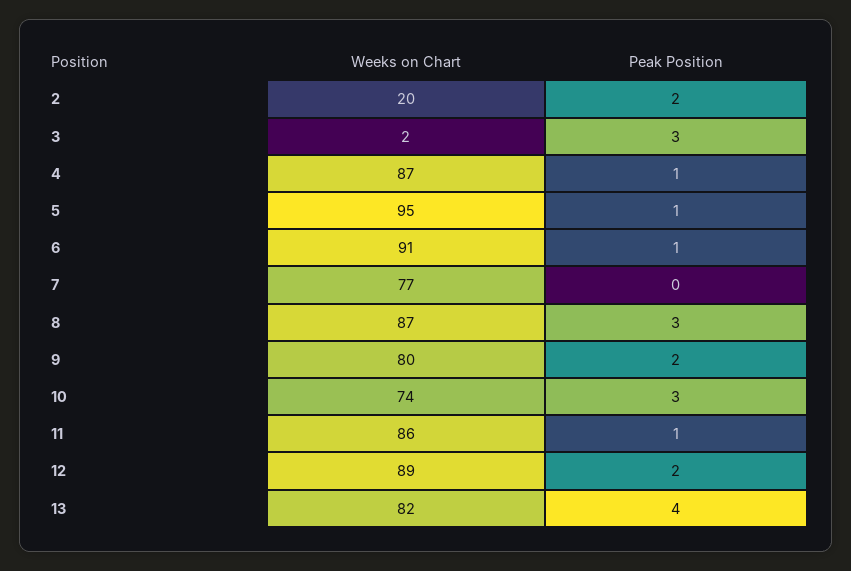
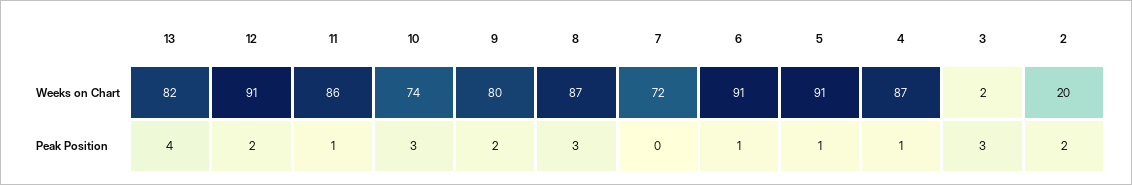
  {
    "Weeks on Chart": {
      "2": 20,
      "3": 2,
      "4": 87,
-     "5": 95,
+     "5": 91,
      "6": 91,
-     "7": 77,
+     "7": 72,
      "8": 87,
      "9": 80,
      "10": 74,
      "11": 86,
-     "12": 89,
+     "12": 91,
      "13": 82
    },
    "Peak Position": {
      "2": 2,
      "3": 3,
      "4": 1,
      "5": 1,
      "6": 1,
      "7": 0,
      "8": 3,
      "9": 2,
      "10": 3,
      "11": 1,
      "12": 2,
      "13": 4
    }
  }

